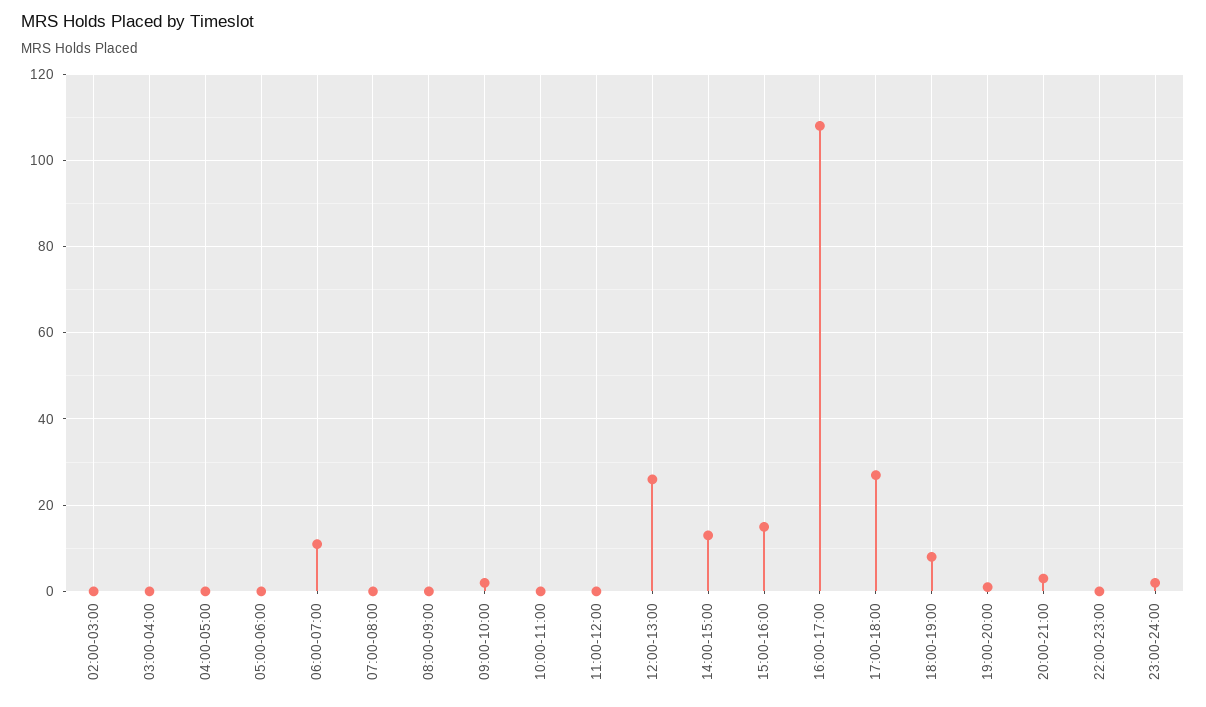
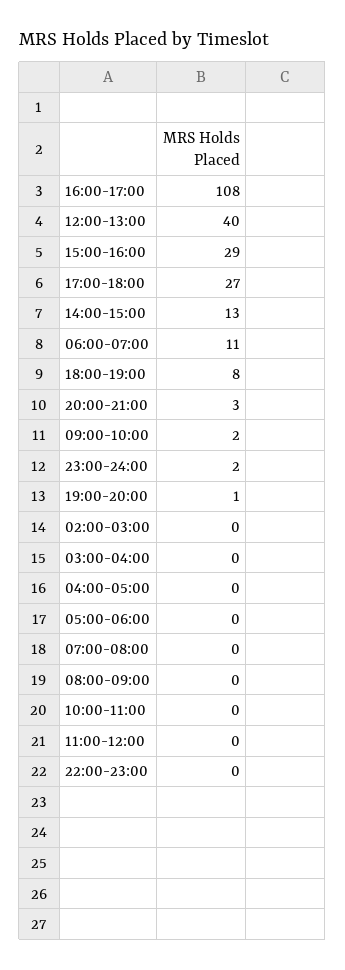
  {
    "02:00-03:00": 0,
    "03:00-04:00": 0,
    "04:00-05:00": 0,
    "05:00-06:00": 0,
    "06:00-07:00": 11,
    "07:00-08:00": 0,
    "08:00-09:00": 0,
    "09:00-10:00": 2,
    "10:00-11:00": 0,
    "11:00-12:00": 0,
-   "12:00-13:00": 25,
+   "12:00-13:00": 40,
    "14:00-15:00": 13,
-   "15:00-16:00": 15,
+   "15:00-16:00": 29,
    "16:00-17:00": 108,
    "17:00-18:00": 27,
    "18:00-19:00": 8,
    "19:00-20:00": 1,
    "20:00-21:00": 3,
    "22:00-23:00": 0,
    "23:00-24:00": 2
  }

